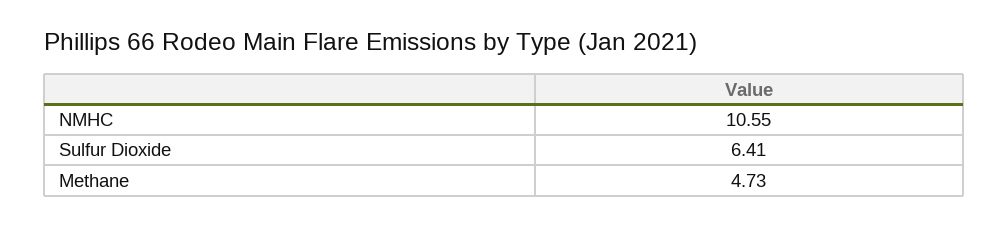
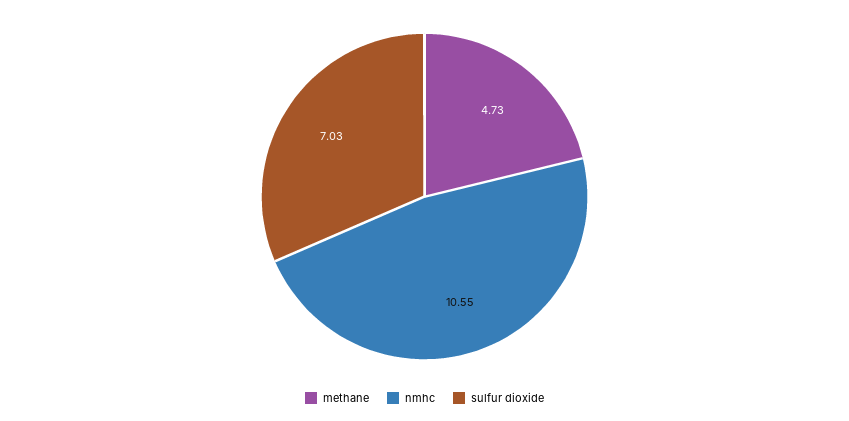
  {
    "NMHC": 10.55,
-   "Sulfur Dioxide": 6.41,
+   "Sulfur Dioxide": 7.03,
    "Methane": 4.73
  }

